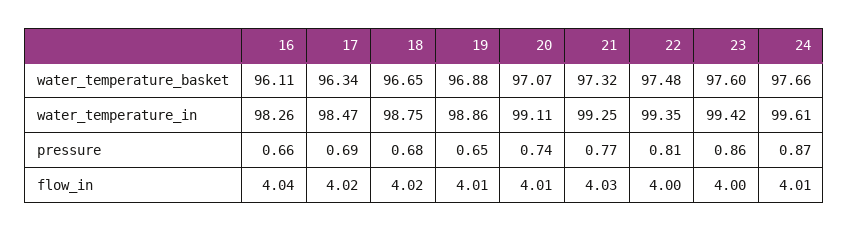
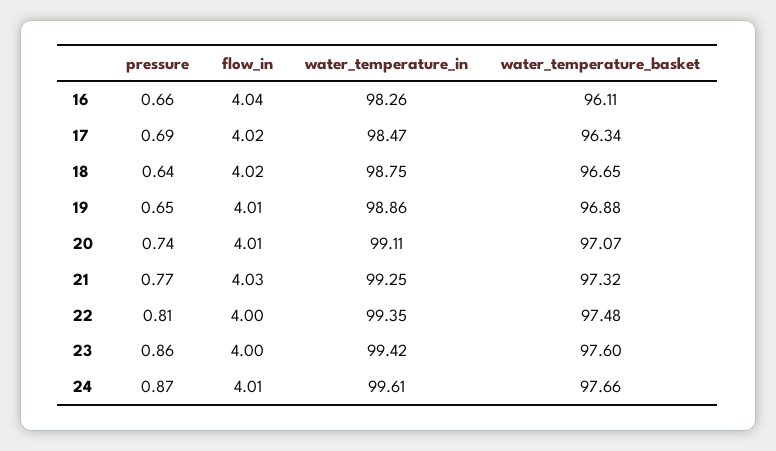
  {
    "16": {
      "water_temperature_basket": 96.11,
      "water_temperature_in": 98.26,
      "pressure": 0.66,
      "flow_in": 4.04
    },
    "17": {
      "water_temperature_basket": 96.34,
      "water_temperature_in": 98.47,
      "pressure": 0.69,
      "flow_in": 4.02
    },
    "18": {
      "water_temperature_basket": 96.65,
      "water_temperature_in": 98.75,
-     "pressure": 0.68,
+     "pressure": 0.64,
      "flow_in": 4.02
    },
    "19": {
      "water_temperature_basket": 96.88,
      "water_temperature_in": 98.86,
      "pressure": 0.65,
      "flow_in": 4.01
    },
    "20": {
      "water_temperature_basket": 97.07,
      "water_temperature_in": 99.11,
      "pressure": 0.74,
      "flow_in": 4.01
    },
    "21": {
      "water_temperature_basket": 97.32,
      "water_temperature_in": 99.25,
      "pressure": 0.77,
      "flow_in": 4.03
    },
    "22": {
      "water_temperature_basket": 97.48,
      "water_temperature_in": 99.35,
      "pressure": 0.81,
      "flow_in": 4
    },
    "23": {
      "water_temperature_basket": 97.6,
      "water_temperature_in": 99.42,
      "pressure": 0.86,
      "flow_in": 4
    },
    "24": {
      "water_temperature_basket": 97.66,
      "water_temperature_in": 99.61,
      "pressure": 0.87,
      "flow_in": 4.01
    }
  }

